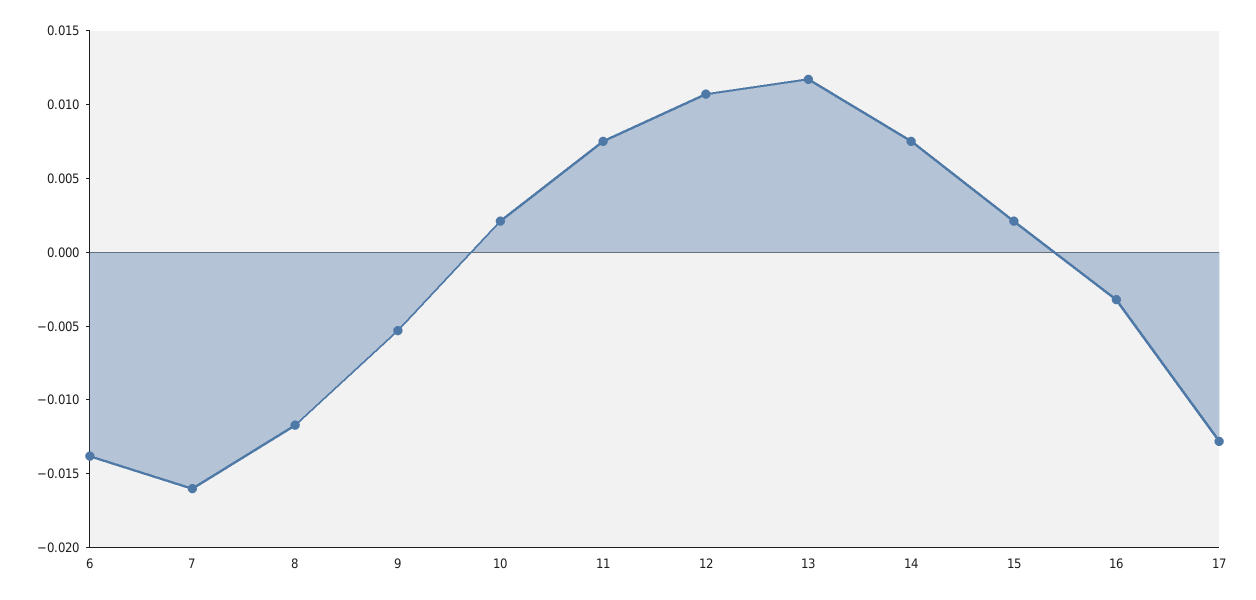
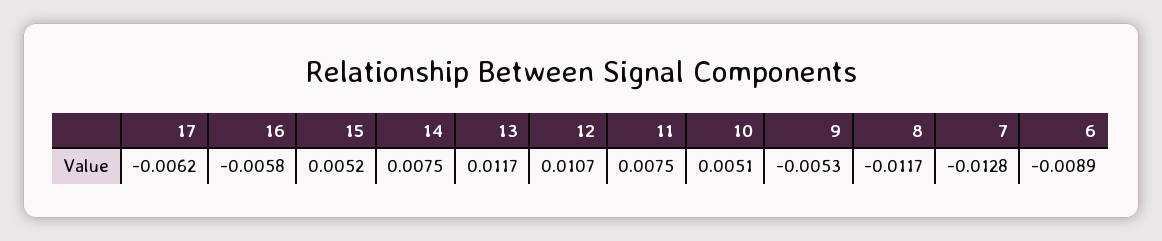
  {
-   "6": -0.014,
+   "6": -0.0089,
-   "7": -0.016,
+   "7": -0.0128,
    "8": -0.0117,
    "9": -0.0053,
-   "10": 0.002,
+   "10": 0.0051,
    "11": 0.0075,
    "12": 0.0107,
    "13": 0.0117,
    "14": 0.0075,
-   "15": 0.002,
+   "15": 0.0052,
-   "16": -0.003,
+   "16": -0.0058,
-   "17": -0.013
+   "17": -0.0062
  }

